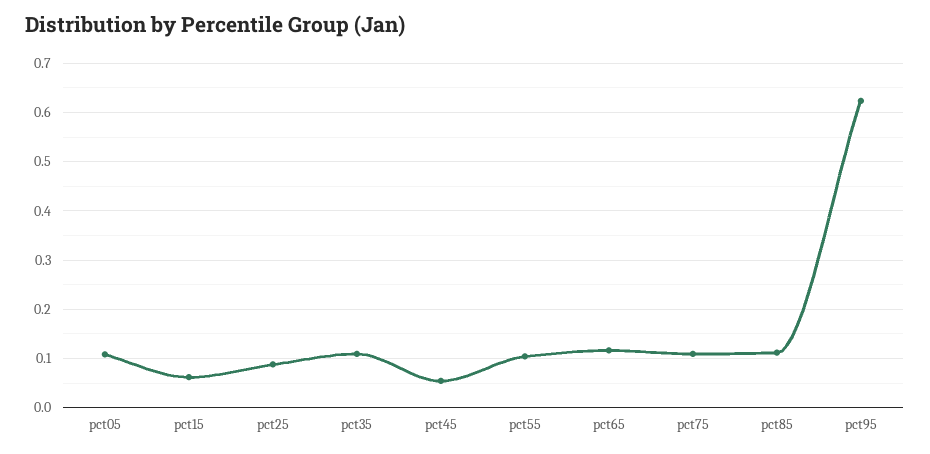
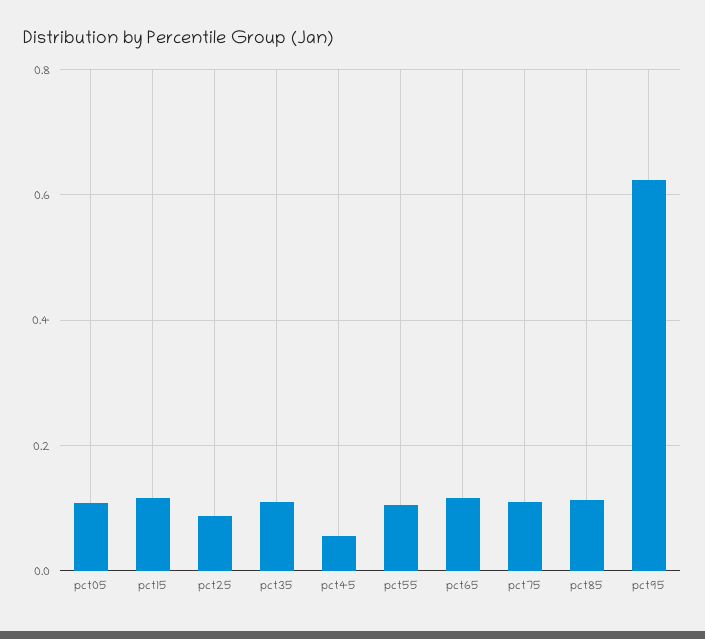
  {
    "pct05": 0.1,
-   "pct15": 0.06,
+   "pct15": 0.12,
    "pct25": 0.08,
    "pct35": 0.1,
    "pct45": 0.06,
    "pct55": 0.1,
    "pct65": 0.12,
    "pct75": 0.1,
    "pct85": 0.12,
    "pct95": 0.62
  }

